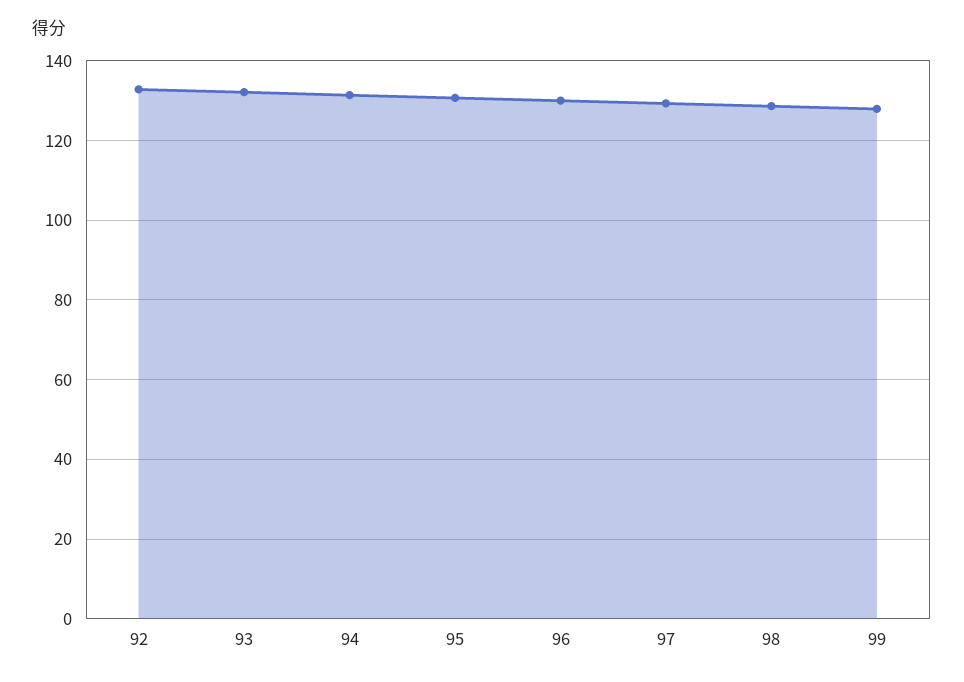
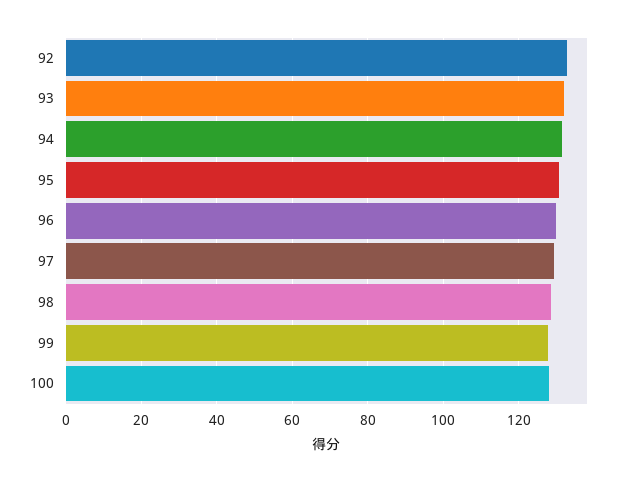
  {
    "92": 132,
    "93": 132,
    "94": 132,
    "95": 130,
    "96": 130,
    "97": 130,
    "98": 128,
-   "99": 128
+   "99": 128,
+   "100": 128
  }

